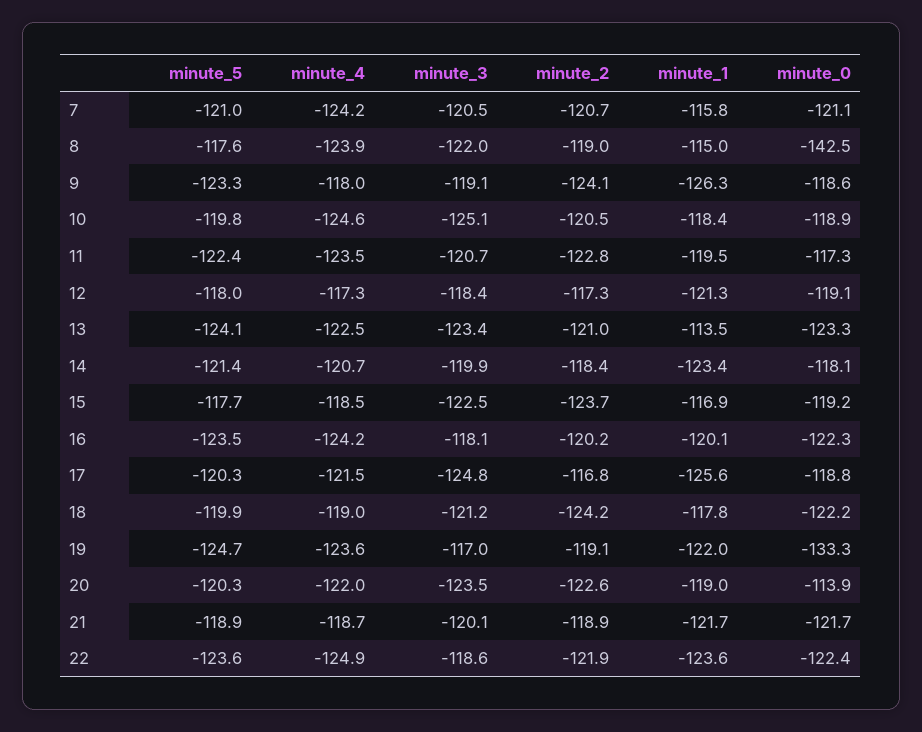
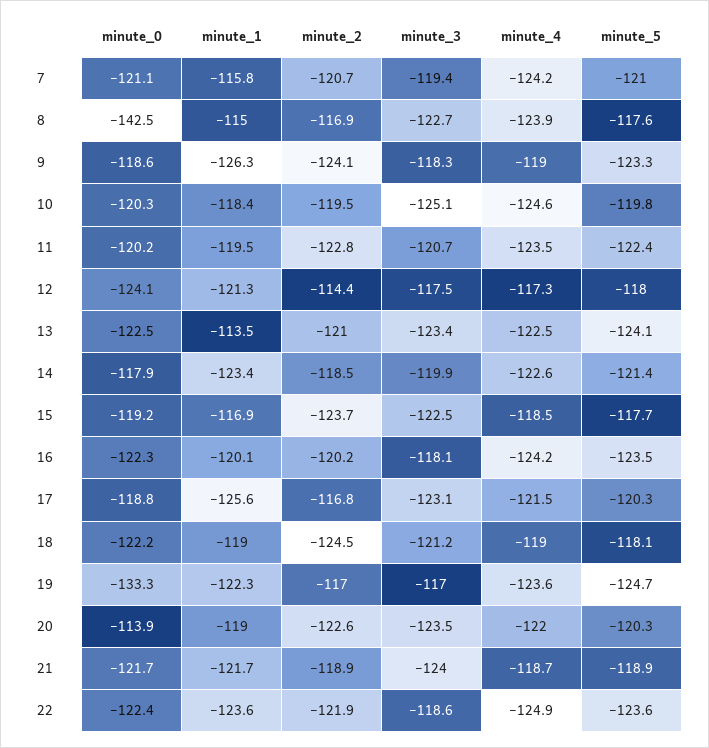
  {
    "minute_5": {
      "7": -121,
      "8": -117.6,
      "9": -123.3,
      "10": -119.8,
      "11": -122.4,
      "12": -118,
      "13": -124.1,
      "14": -121.4,
      "15": -117.7,
      "16": -123.5,
      "17": -120.3,
-     "18": -119.9,
+     "18": -118.1,
      "19": -124.7,
      "20": -120.3,
      "21": -118.9,
      "22": -123.6
    },
    "minute_4": {
      "7": -124.2,
      "8": -123.9,
-     "9": -118,
+     "9": -119,
      "10": -124.6,
      "11": -123.5,
      "12": -117.3,
      "13": -122.5,
-     "14": -120.7,
+     "14": -122.6,
      "15": -118.5,
      "16": -124.2,
      "17": -121.5,
      "18": -119,
      "19": -123.6,
      "20": -122,
      "21": -118.7,
      "22": -124.9
    },
    "minute_3": {
-     "7": -120.5,
+     "7": -119.4,
-     "8": -122,
+     "8": -122.7,
-     "9": -119.1,
+     "9": -118.3,
      "10": -125.1,
      "11": -120.7,
-     "12": -118.4,
+     "12": -117.5,
      "13": -123.4,
      "14": -119.9,
      "15": -122.5,
      "16": -118.1,
-     "17": -124.8,
+     "17": -123.1,
      "18": -121.2,
      "19": -117,
      "20": -123.5,
-     "21": -120.1,
+     "21": -124,
      "22": -118.6
    },
    "minute_2": {
      "7": -120.7,
-     "8": -119,
+     "8": -116.9,
      "9": -124.1,
-     "10": -120.5,
+     "10": -119.5,
      "11": -122.8,
-     "12": -117.3,
+     "12": -114.4,
      "13": -121,
-     "14": -118.4,
+     "14": -118.5,
      "15": -123.7,
      "16": -120.2,
      "17": -116.8,
-     "18": -124.2,
+     "18": -124.5,
-     "19": -119.1,
+     "19": -117,
      "20": -122.6,
      "21": -118.9,
      "22": -121.9
    },
    "minute_1": {
      "7": -115.8,
      "8": -115,
      "9": -126.3,
      "10": -118.4,
      "11": -119.5,
      "12": -121.3,
      "13": -113.5,
      "14": -123.4,
      "15": -116.9,
      "16": -120.1,
      "17": -125.6,
-     "18": -117.8,
+     "18": -119,
-     "19": -122,
+     "19": -122.3,
      "20": -119,
      "21": -121.7,
      "22": -123.6
    },
    "minute_0": {
      "7": -121.1,
      "8": -142.5,
      "9": -118.6,
-     "10": -118.9,
+     "10": -120.3,
-     "11": -117.3,
+     "11": -120.2,
-     "12": -119.1,
+     "12": -124.1,
-     "13": -123.3,
+     "13": -122.5,
-     "14": -118.1,
+     "14": -117.9,
      "15": -119.2,
      "16": -122.3,
      "17": -118.8,
      "18": -122.2,
      "19": -133.3,
      "20": -113.9,
      "21": -121.7,
      "22": -122.4
    }
  }

